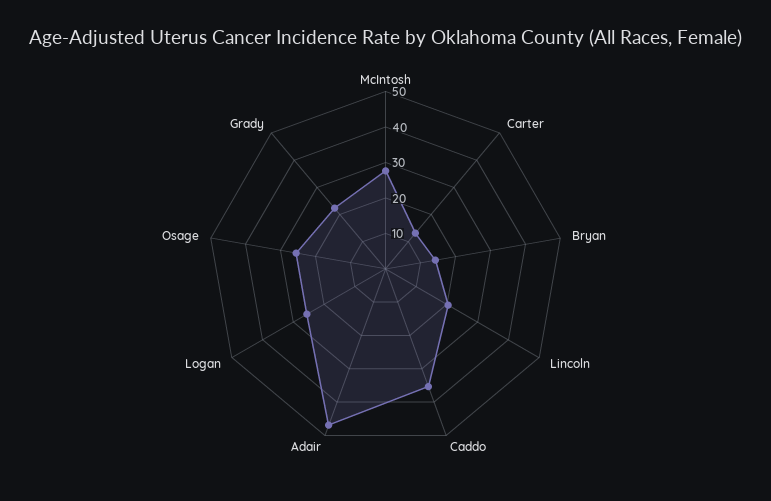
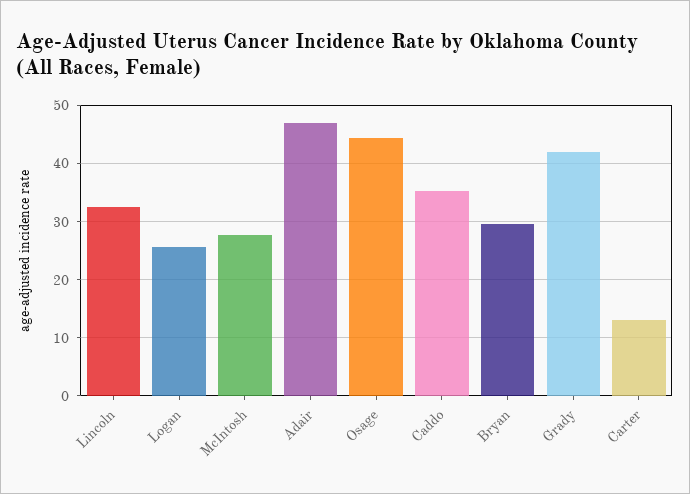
  {
    "McIntosh": 28,
    "Carter": 14,
-   "Bryan": 15,
+   "Bryan": 30,
-   "Lincoln": 20,
+   "Lincoln": 32,
    "Caddo": 36,
    "Adair": 46,
    "Logan": 26,
-   "Osage": 25,
+   "Osage": 44,
-   "Grady": 22.5
+   "Grady": 42
  }

